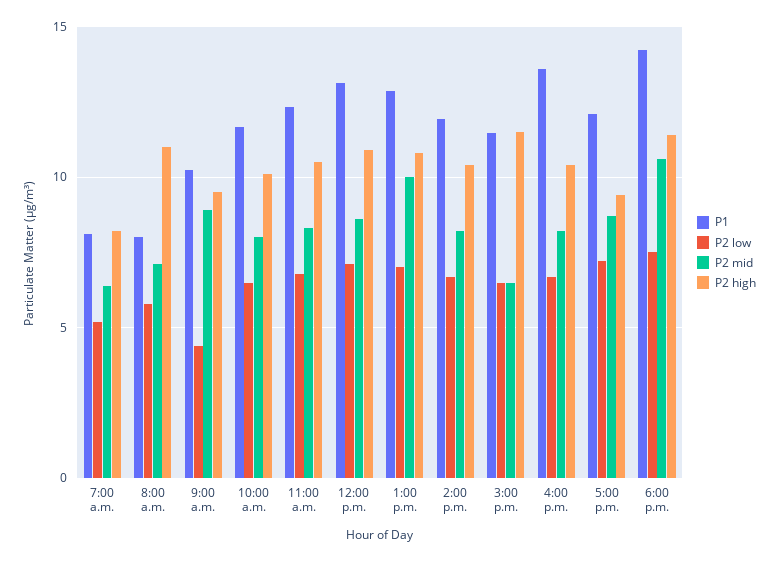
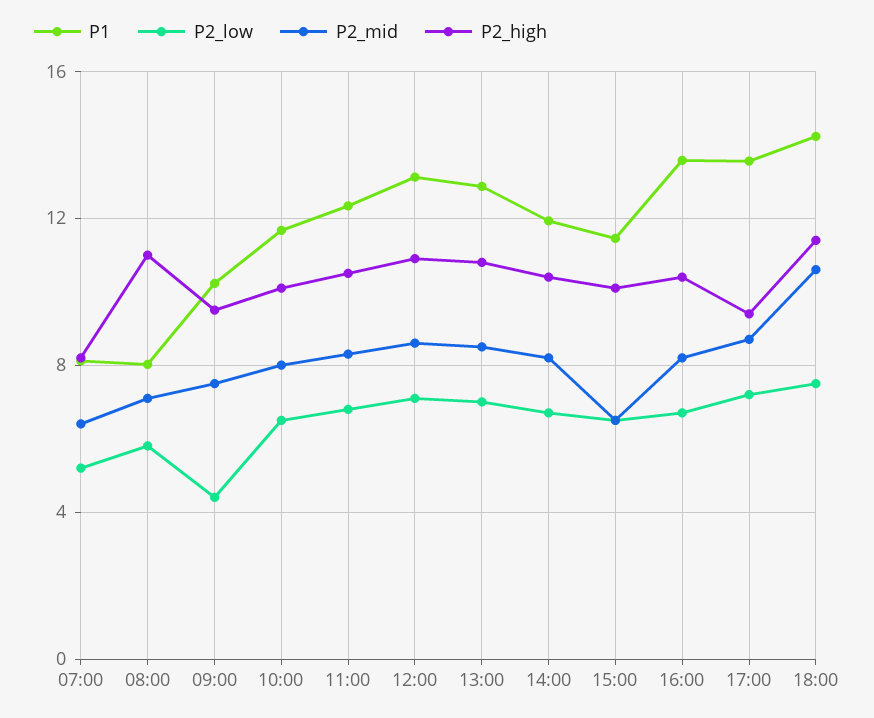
  {
    "P1": {
      "7:00 a.m.": 8,
      "8:00 a.m.": 8,
      "9:00 a.m.": 10,
      "10:00 a.m.": 11.5,
      "11:00 a.m.": 12.5,
      "12:00 p.m.": 13,
      "1:00 p.m.": 13,
      "2:00 p.m.": 12,
      "3:00 p.m.": 11.5,
      "4:00 p.m.": 13.5,
-     "5:00 p.m.": 12,
+     "5:00 p.m.": 13.5,
      "6:00 p.m.": 14
    },
    "P2 low": {
      "7:00 a.m.": 5,
      "8:00 a.m.": 6,
      "9:00 a.m.": 4.5,
      "10:00 a.m.": 6.5,
      "11:00 a.m.": 7,
      "12:00 p.m.": 7,
      "1:00 p.m.": 7,
      "2:00 p.m.": 6.5,
      "3:00 p.m.": 6.5,
      "4:00 p.m.": 6.5,
      "5:00 p.m.": 7,
      "6:00 p.m.": 7.5
    },
    "P2 mid": {
      "7:00 a.m.": 6.5,
      "8:00 a.m.": 7,
-     "9:00 a.m.": 9,
+     "9:00 a.m.": 7.5,
      "10:00 a.m.": 8,
      "11:00 a.m.": 8.5,
      "12:00 p.m.": 8.5,
-     "1:00 p.m.": 10,
+     "1:00 p.m.": 8.5,
      "2:00 p.m.": 8,
      "3:00 p.m.": 6.5,
      "4:00 p.m.": 8,
      "5:00 p.m.": 8.5,
      "6:00 p.m.": 10.5
    },
    "P2 high": {
      "7:00 a.m.": 8,
      "8:00 a.m.": 11,
      "9:00 a.m.": 9.5,
      "10:00 a.m.": 10,
      "11:00 a.m.": 10.5,
      "12:00 p.m.": 11,
      "1:00 p.m.": 11,
      "2:00 p.m.": 10.5,
-     "3:00 p.m.": 11.5,
+     "3:00 p.m.": 10,
      "4:00 p.m.": 10.5,
      "5:00 p.m.": 9.5,
      "6:00 p.m.": 11.5
    }
  }

